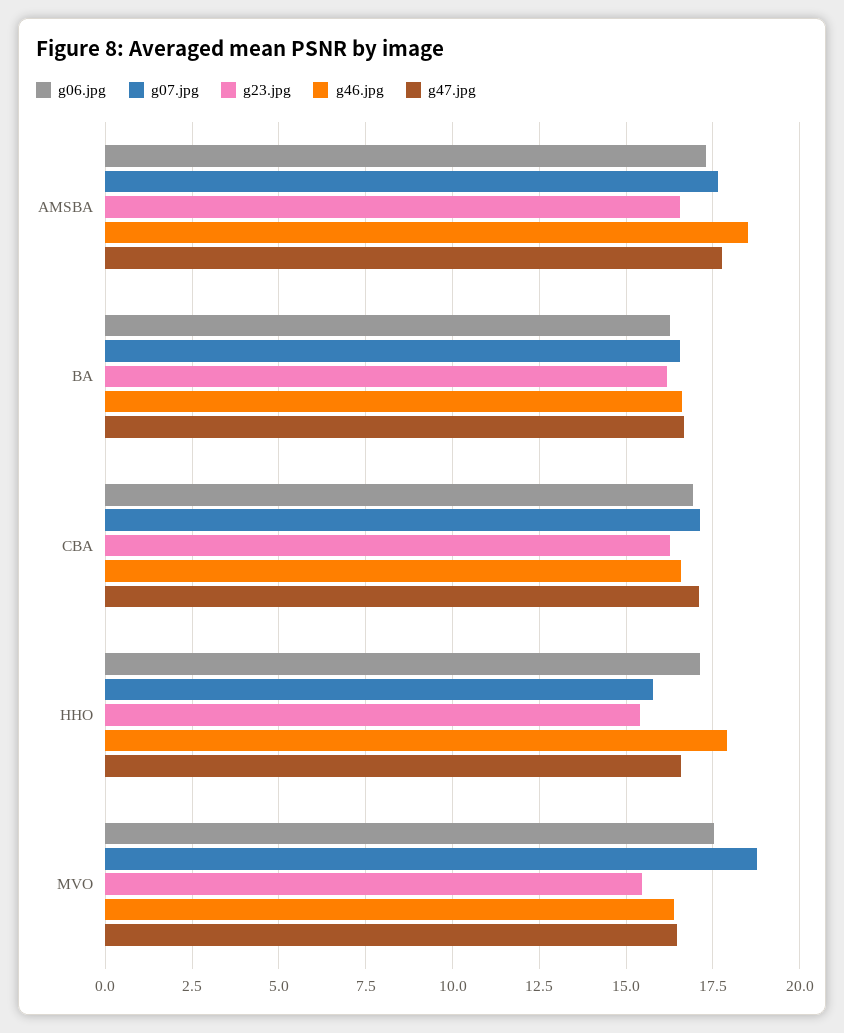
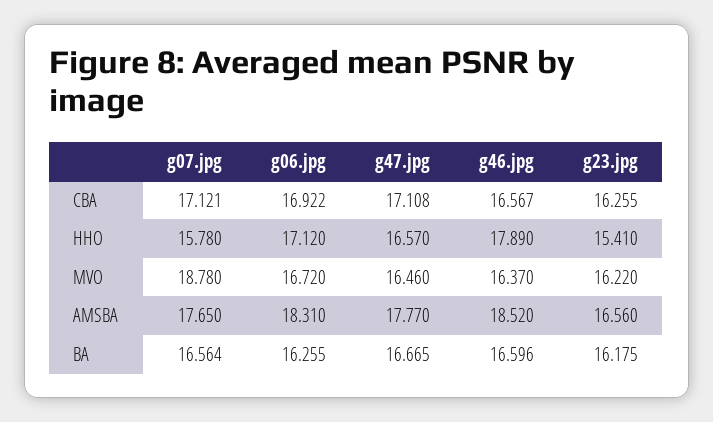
  {
    "g06.jpg": {
-     "AMSBA": 17.25,
+     "AMSBA": 18.31,
      "BA": 16.255,
      "CBA": 16.922,
      "HHO": 17.12,
-     "MVO": 17.5
+     "MVO": 16.72
    },
    "g07.jpg": {
      "AMSBA": 17.65,
      "BA": 16.564,
      "CBA": 17.121,
      "HHO": 15.78,
      "MVO": 18.78
    },
    "g23.jpg": {
      "AMSBA": 16.56,
      "BA": 16.175,
      "CBA": 16.255,
      "HHO": 15.41,
-     "MVO": 15.5
+     "MVO": 16.22
    },
    "g46.jpg": {
      "AMSBA": 18.52,
      "BA": 16.596,
      "CBA": 16.567,
      "HHO": 17.89,
      "MVO": 16.37
    },
    "g47.jpg": {
      "AMSBA": 17.77,
      "BA": 16.665,
      "CBA": 17.108,
      "HHO": 16.57,
      "MVO": 16.46
    }
  }

